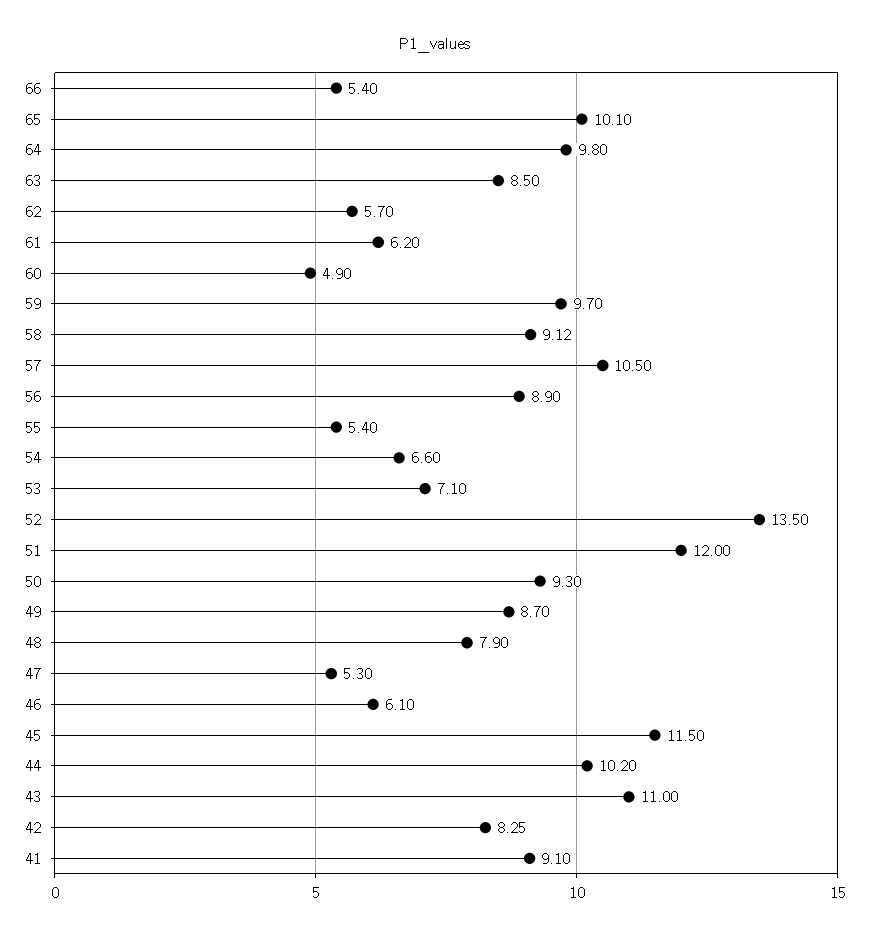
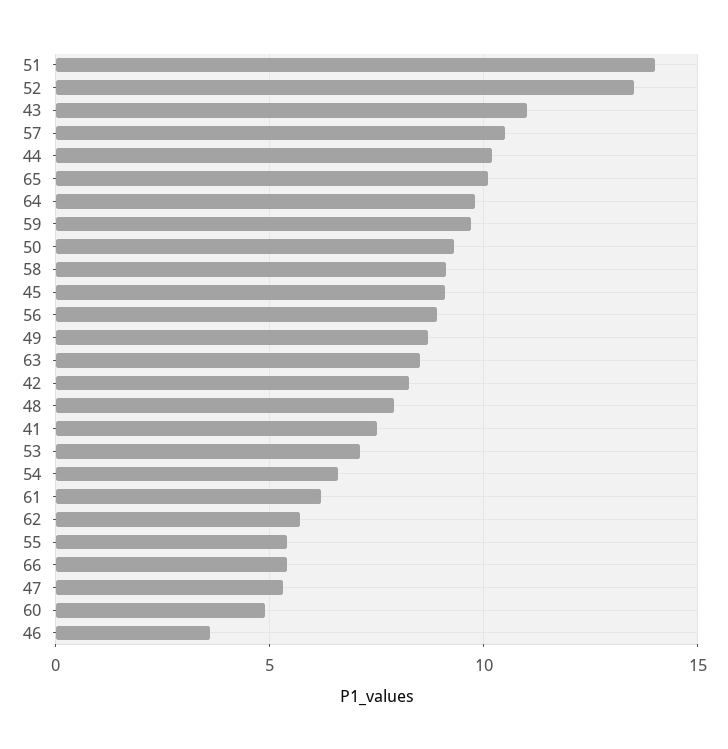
  {
    "66": 5.4,
    "65": 10.1,
    "64": 9.8,
    "63": 8.5,
    "62": 5.7,
    "61": 6.2,
    "60": 4.9,
    "59": 9.7,
    "58": 9.12,
    "57": 10.5,
    "56": 8.9,
    "55": 5.4,
    "54": 6.6,
    "53": 7.1,
    "52": 13.5,
-   "51": 12,
+   "51": 14,
    "50": 9.3,
    "49": 8.7,
    "48": 7.9,
    "47": 5.3,
-   "46": 6.1,
+   "46": 3.5,
-   "45": 11.5,
+   "45": 9,
    "44": 10.2,
    "43": 11,
    "42": 8.25,
-   "41": 9.1
+   "41": 7.5
  }

